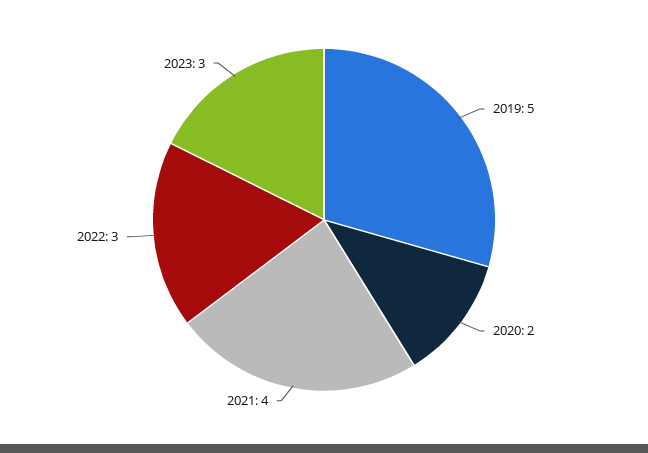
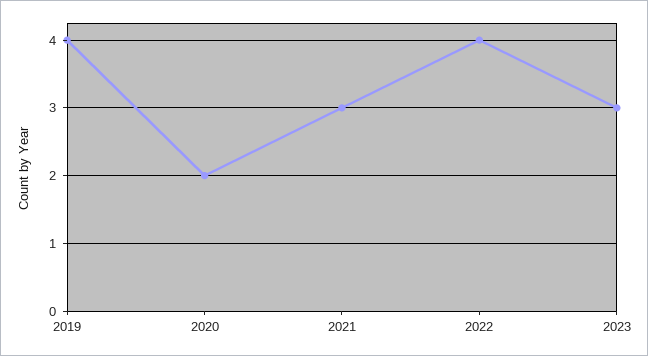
  {
-   "2019": 5,
+   "2019": 4,
    "2020": 2,
-   "2021": 4,
+   "2021": 3,
-   "2022": 3,
+   "2022": 4,
    "2023": 3
  }

